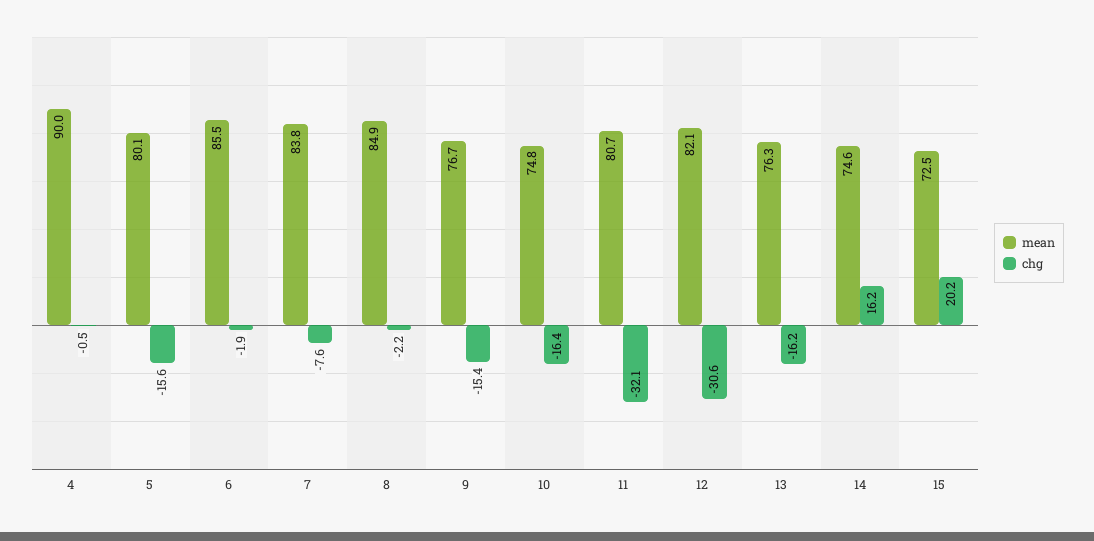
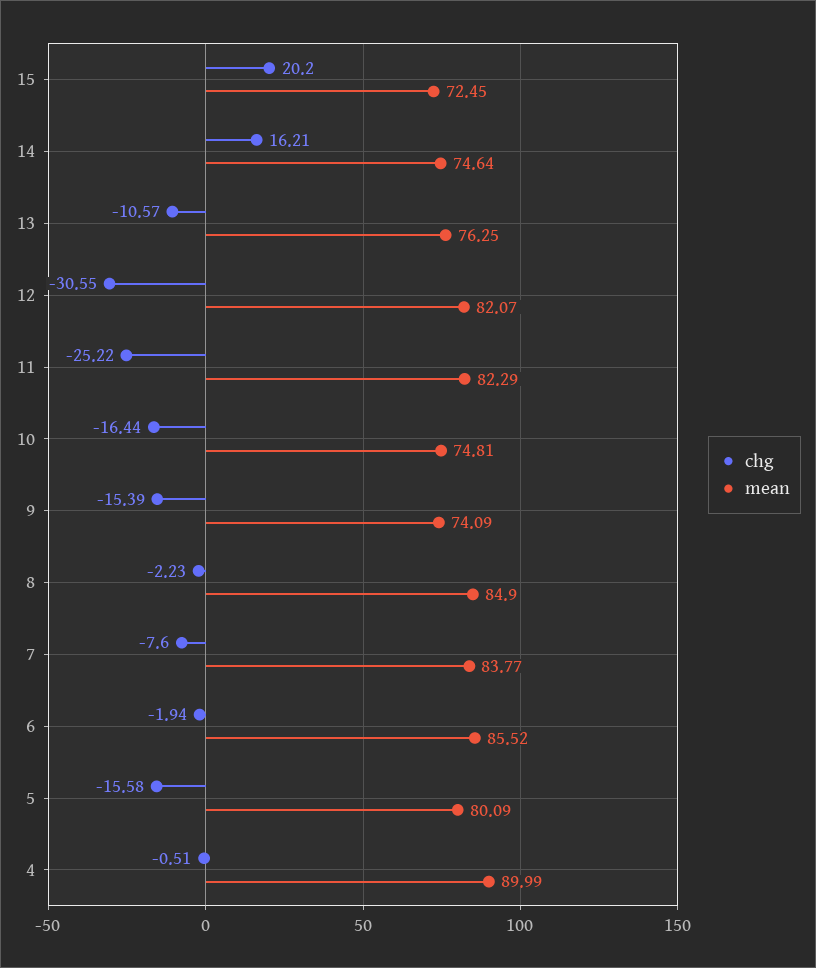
  {
    "mean": {
      "4": 89.99,
      "5": 80.09,
      "6": 85.52,
      "7": 83.77,
      "8": 84.9,
-     "9": 76.7,
+     "9": 74.09,
      "10": 74.81,
-     "11": 80.7,
+     "11": 82.29,
      "12": 82.07,
      "13": 76.25,
      "14": 74.64,
      "15": 72.45
    },
    "chg": {
      "4": -0.51,
      "5": -15.58,
      "6": -1.94,
      "7": -7.6,
      "8": -2.23,
      "9": -15.39,
      "10": -16.44,
-     "11": -32.1,
+     "11": -25.22,
      "12": -30.55,
-     "13": -16.2,
+     "13": -10.57,
      "14": 16.21,
      "15": 20.2
    }
  }

